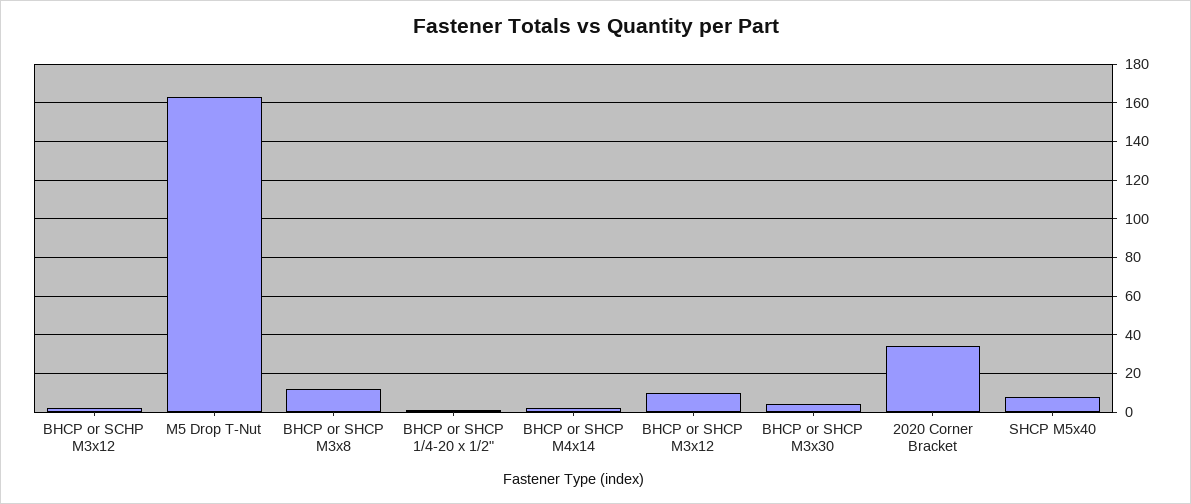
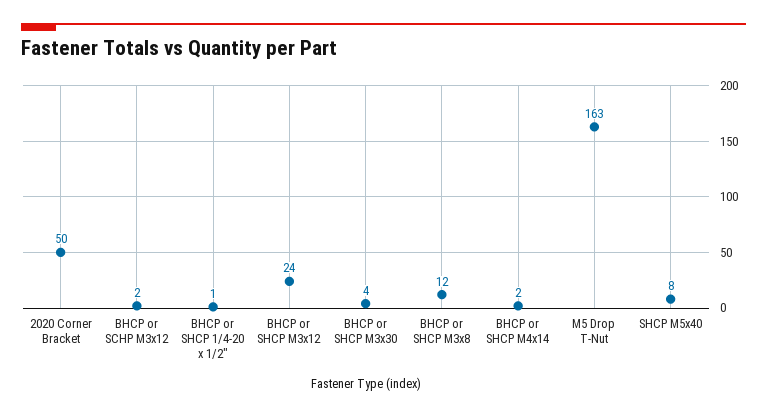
  {
    "BHCP or SCHP M3x12": 2,
    "M5 Drop T-Nut": 163,
    "BHCP or SHCP M3x8": 12,
    "BHCP or SHCP 1/4-20 x 1/2\"": 1,
    "BHCP or SHCP M4x14": 2,
-   "BHCP or SHCP M3x12": 10,
+   "BHCP or SHCP M3x12": 24,
    "BHCP or SHCP M3x30": 4,
-   "2020 Corner Bracket": 35,
+   "2020 Corner Bracket": 50,
    "SHCP M5x40": 8
  }

